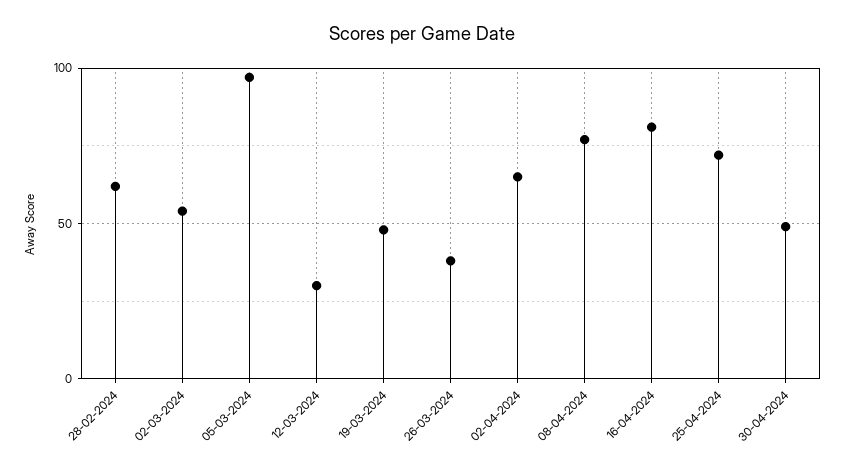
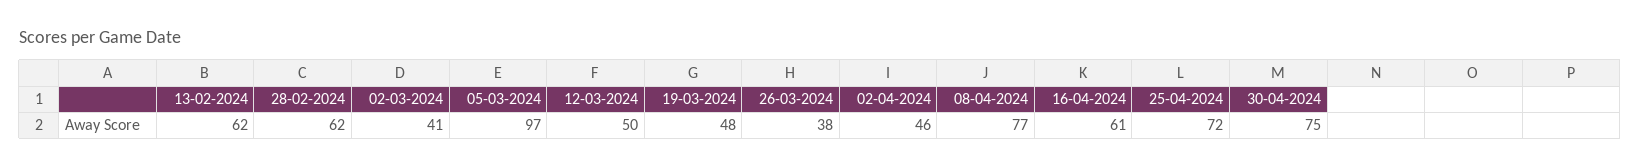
  {
    "28-02-2024": 62,
-   "02-03-2024": 55,
+   "02-03-2024": 41,
    "05-03-2024": 97,
-   "12-03-2024": 30,
+   "12-03-2024": 50,
    "19-03-2024": 48,
    "26-03-2024": 38,
-   "02-04-2024": 65,
+   "02-04-2024": 46,
    "08-04-2024": 77,
-   "16-04-2024": 80,
+   "16-04-2024": 61,
    "25-04-2024": 72,
-   "30-04-2024": 50
+   "30-04-2024": 75,
+   "13-02-2024": 62
  }

